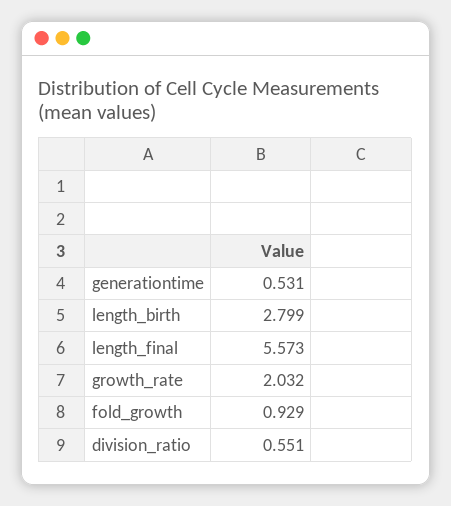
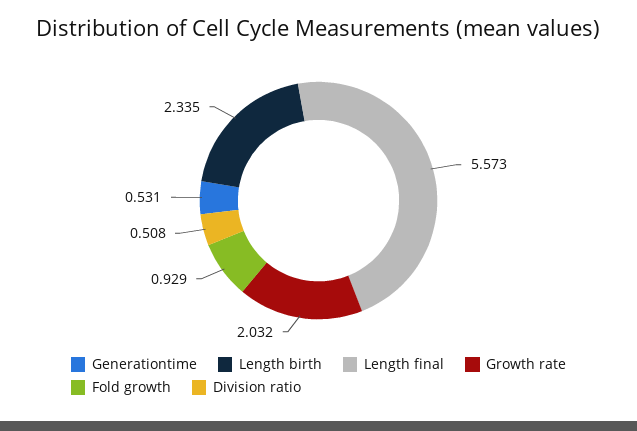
  {
    "generationtime": 0.531,
-   "length_birth": 2.799,
+   "length_birth": 2.335,
    "length_final": 5.573,
    "growth_rate": 2.032,
    "fold_growth": 0.929,
-   "division_ratio": 0.551
+   "division_ratio": 0.508
  }

